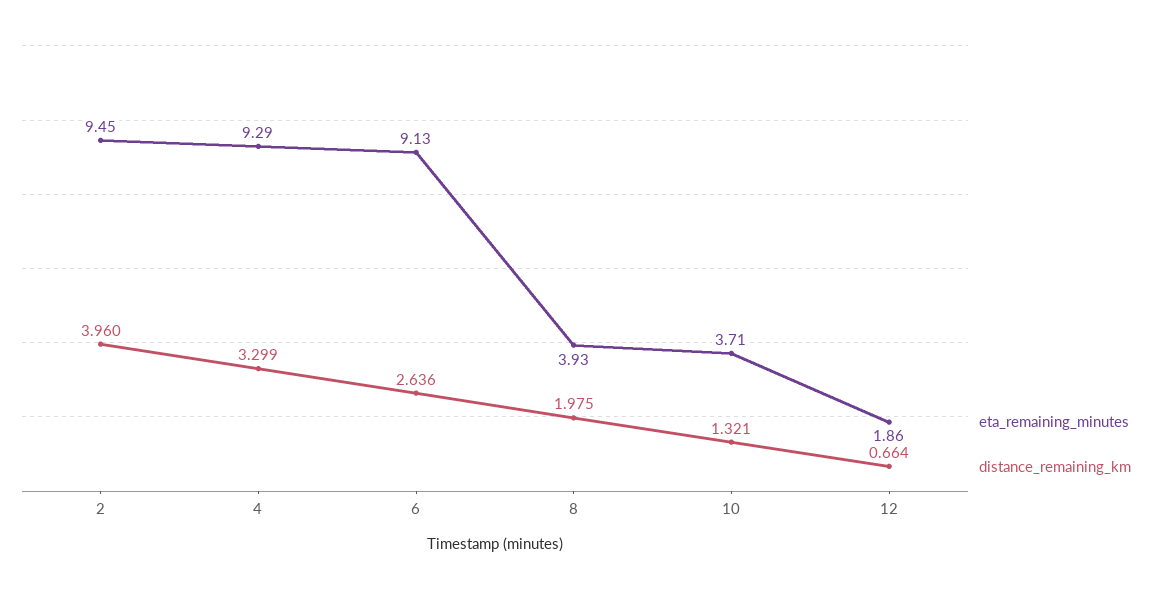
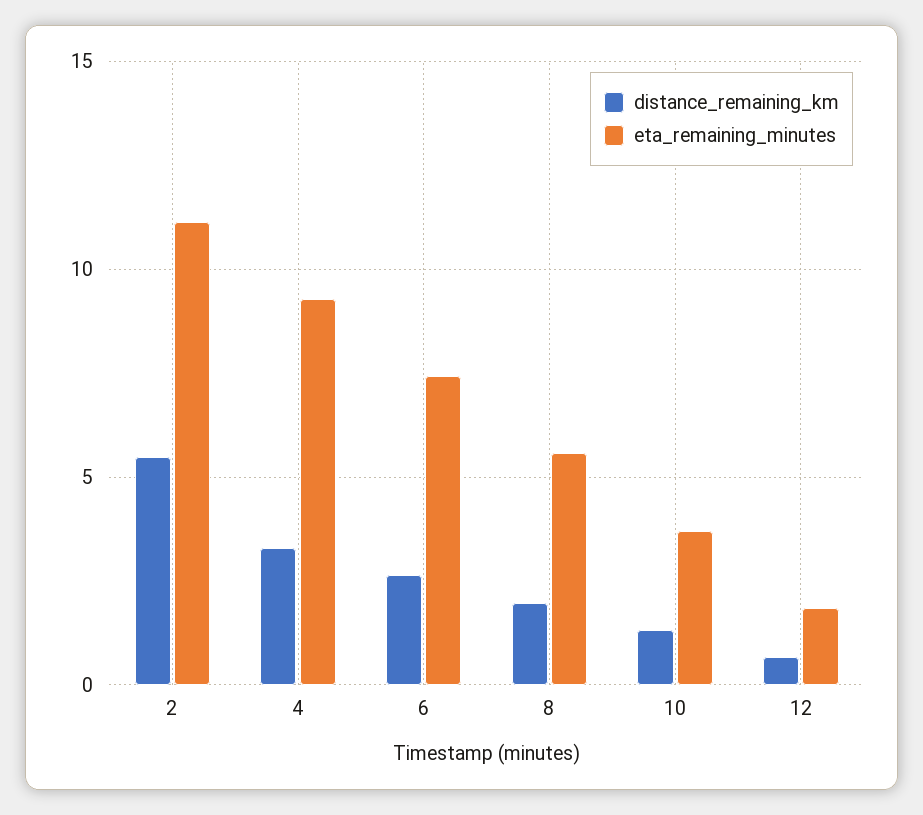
  {
    "eta_remaining_minutes": {
-     "2": 9.45,
+     "2": 11,
      "4": 9.29,
-     "6": 9.13,
+     "6": 7.5,
-     "8": 3.93,
+     "8": 5.5,
      "10": 3.71,
      "12": 1.86
    },
    "distance_remaining_km": {
-     "2": 3.96,
+     "2": 5.5,
      "4": 3.299,
      "6": 2.636,
      "8": 1.975,
      "10": 1.321,
      "12": 0.664
    }
  }

